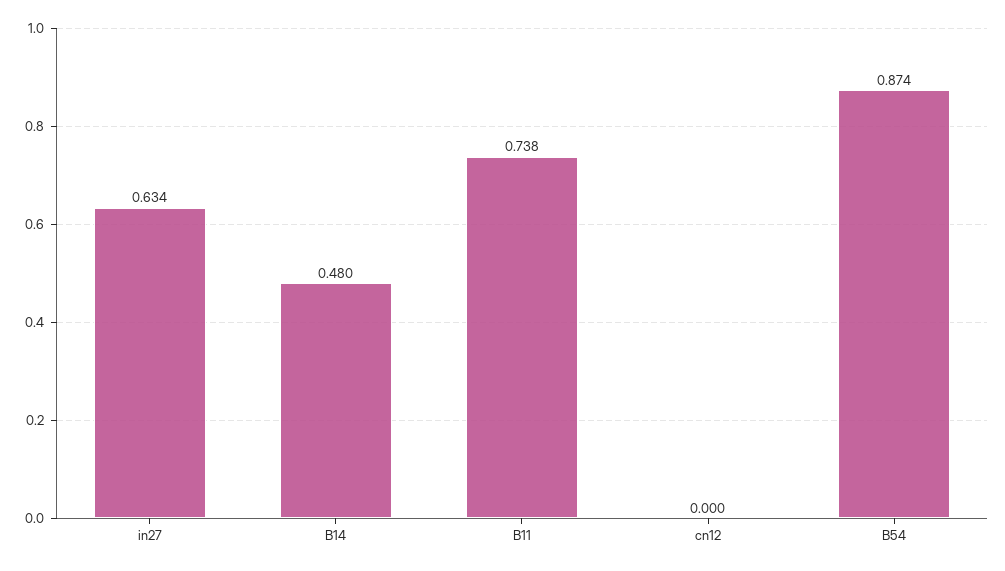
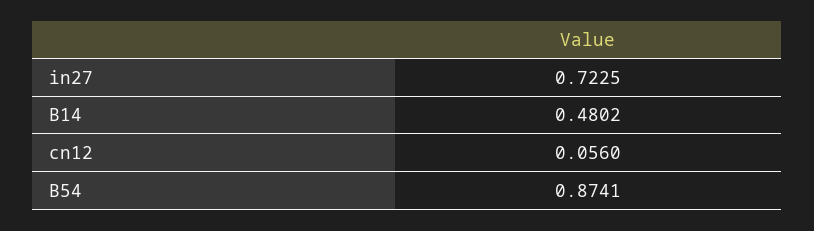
  {
-   "in27": 0.634,
+   "in27": 0.7225,
    "B14": 0.4802,
-   "B11": 0.738,
-   "cn12": 0,
+   "cn12": 0.056,
    "B54": 0.8741
  }

